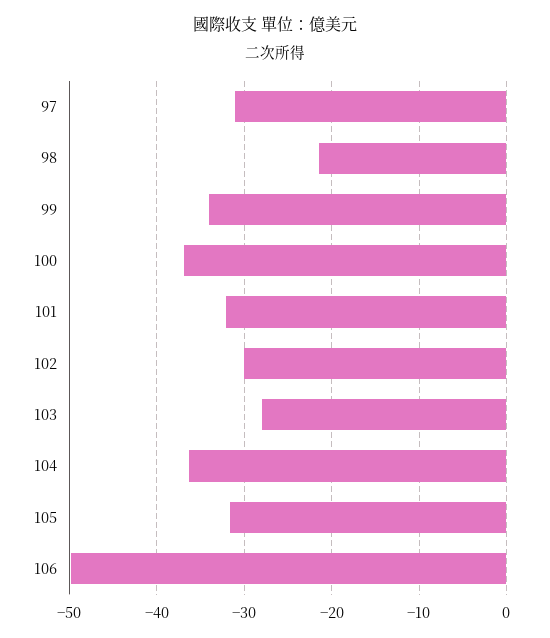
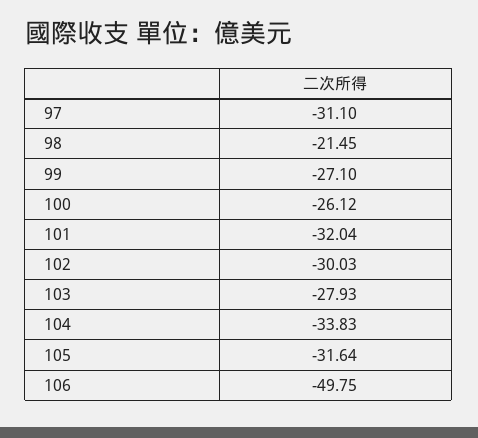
  {
    "97": -31.1,
    "98": -21.45,
-   "99": -34,
+   "99": -27.1,
-   "100": -37,
+   "100": -26.12,
    "101": -32.04,
    "102": -30.03,
    "103": -27.93,
-   "104": -36,
+   "104": -33.83,
    "105": -31.64,
    "106": -49.75
  }

